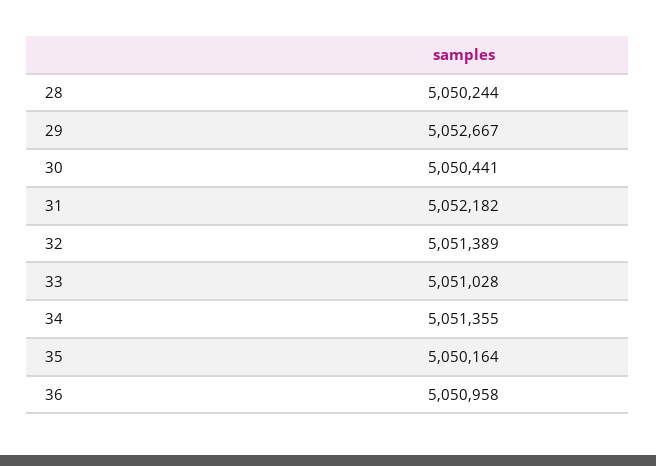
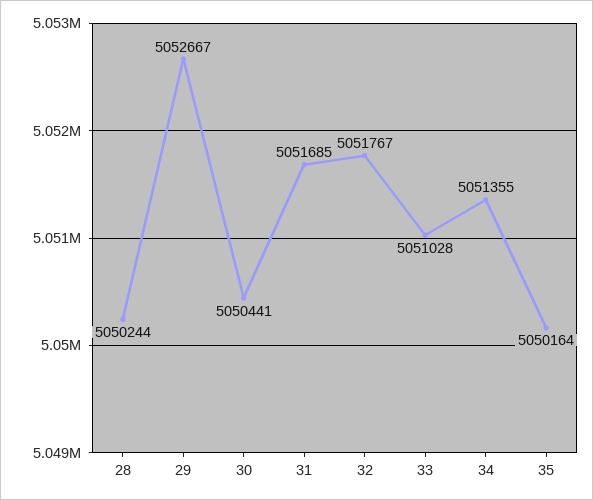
  {
    "28": 5050244,
    "29": 5052667,
    "30": 5050441,
-   "31": 5052182,
+   "31": 5051685,
-   "32": 5051389,
+   "32": 5051767,
    "33": 5051028,
    "34": 5051355,
-   "35": 5050164,
+   "35": 5050164
-   "36": 5050958
  }

